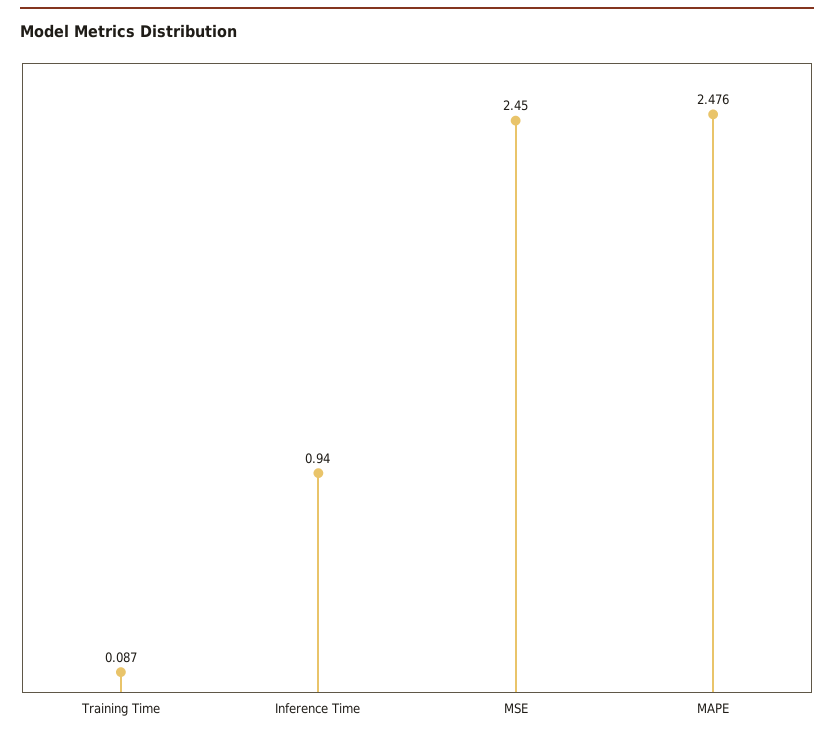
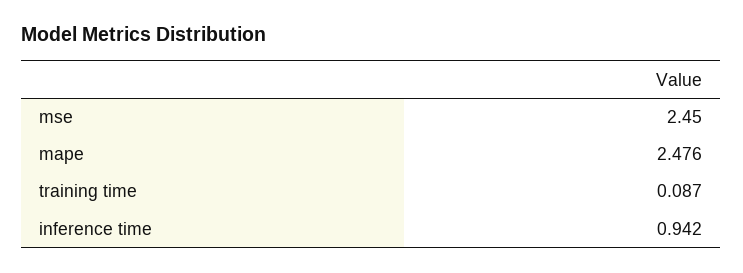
  {
    "Training Time": 0.087,
-   "Inference Time": 0.94,
+   "Inference Time": 0.942,
    "MSE": 2.45,
    "MAPE": 2.476
  }

